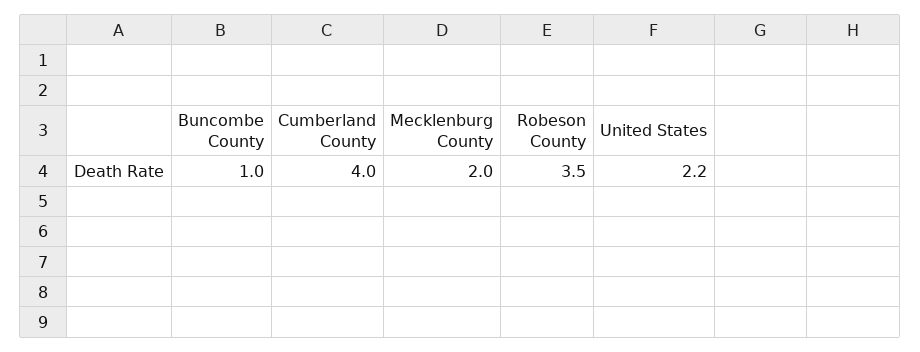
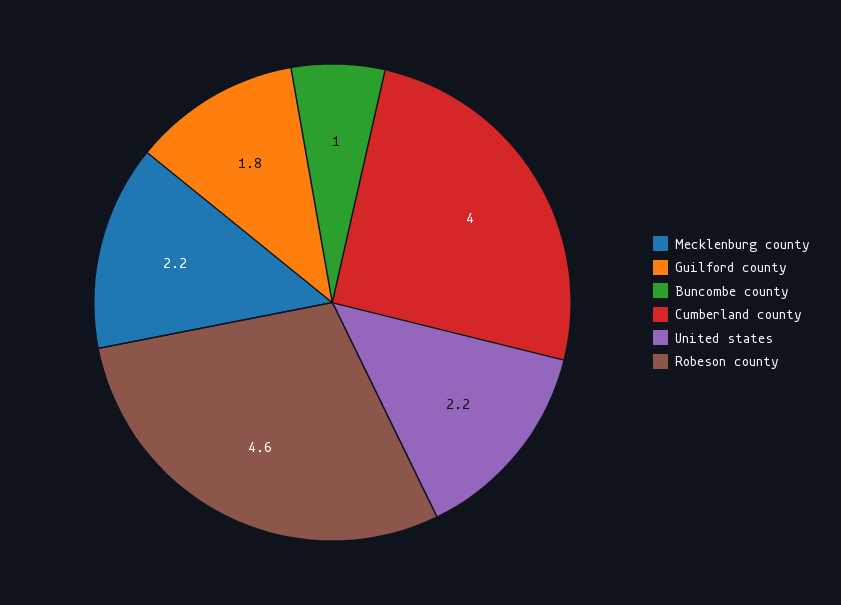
  {
    "Buncombe County": 1,
    "Cumberland County": 4,
-   "Mecklenburg County": 2,
+   "Mecklenburg County": 2.2,
-   "Robeson County": 3.5,
+   "Robeson County": 4.6,
-   "United States": 2.2
+   "United States": 2.2,
+   "Guilford county": 1.8
  }

